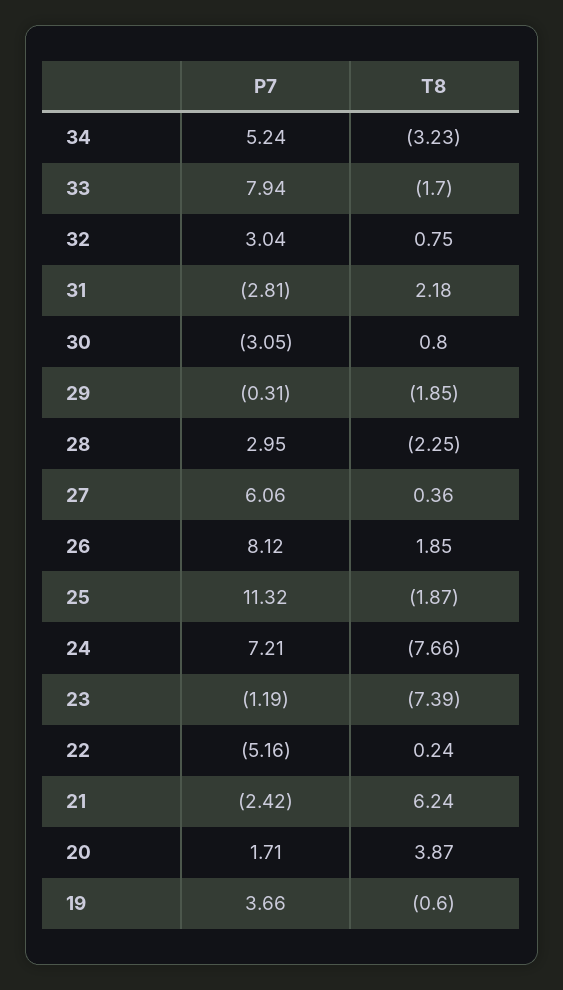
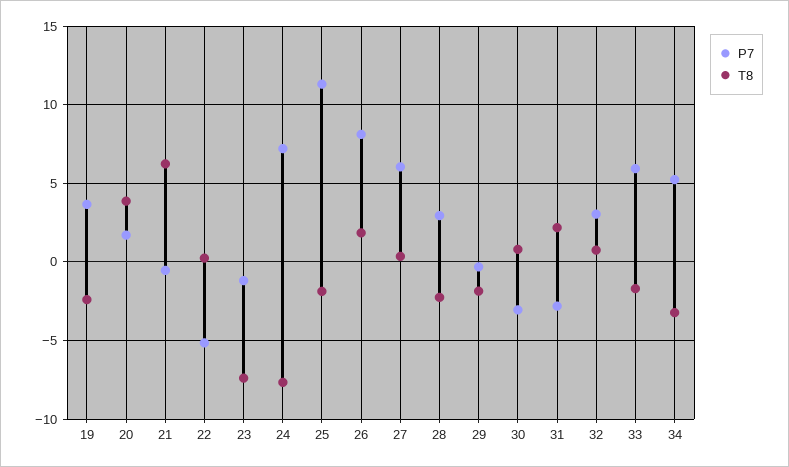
  {
    "P7": {
      "34": 5.24,
-     "33": 7.94,
+     "33": 6,
      "32": 3.04,
      "31": -2.81,
      "30": -3.05,
      "29": -0.31,
      "28": 2.95,
      "27": 6.06,
      "26": 8.12,
      "25": 11.32,
      "24": 7.21,
      "23": -1.19,
      "22": -5.16,
-     "21": -2.42,
+     "21": -0.5,
      "20": 1.71,
      "19": 3.66
    },
    "T8": {
      "34": -3.23,
      "33": -1.7,
      "32": 0.75,
      "31": 2.18,
      "30": 0.8,
      "29": -1.85,
      "28": -2.25,
      "27": 0.36,
      "26": 1.85,
      "25": -1.87,
      "24": -7.66,
      "23": -7.39,
      "22": 0.24,
      "21": 6.24,
      "20": 3.87,
-     "19": -0.6
+     "19": -2.5
    }
  }

